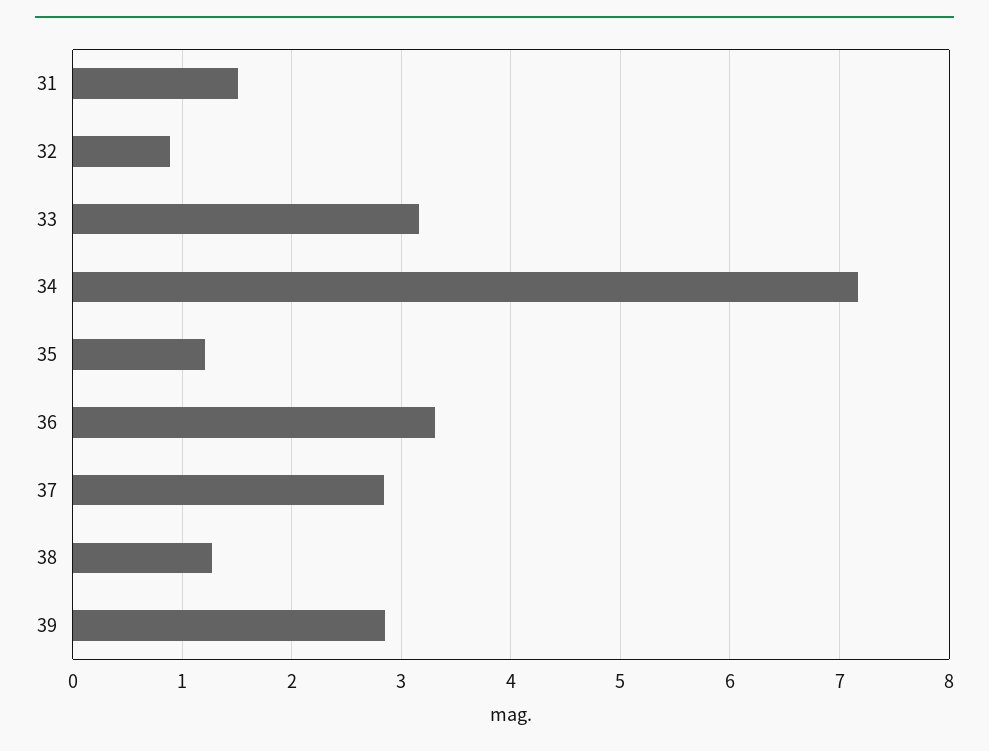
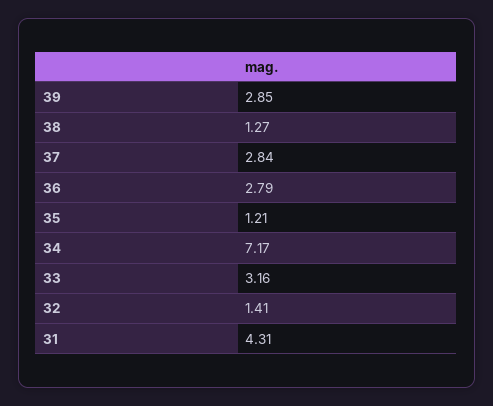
  {
-   "31": 1.5,
+   "31": 4.31,
-   "32": 0.9,
+   "32": 1.41,
    "33": 3.16,
    "34": 7.17,
    "35": 1.21,
-   "36": 3.3,
+   "36": 2.79,
    "37": 2.84,
    "38": 1.27,
    "39": 2.85
  }

